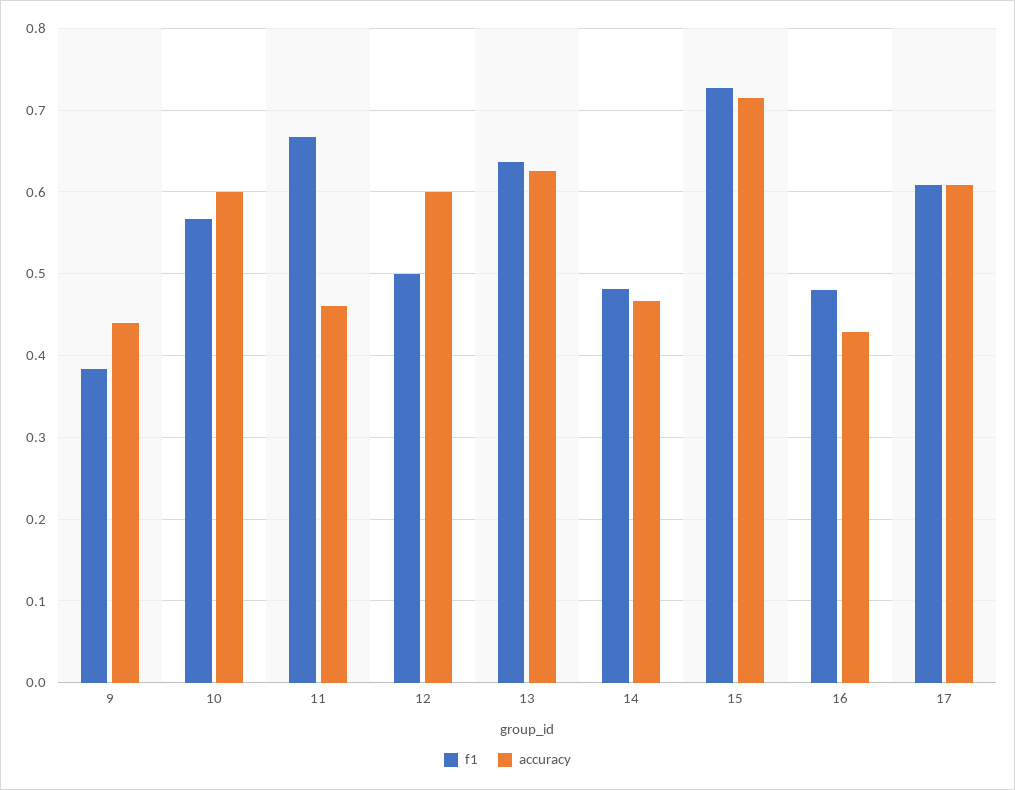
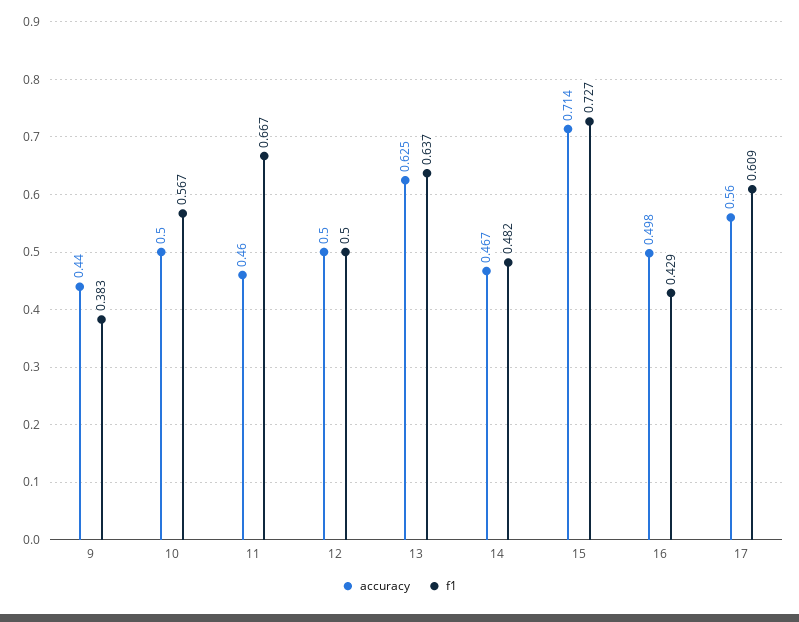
  {
    "f1": {
      "9": 0.383,
      "10": 0.567,
      "11": 0.667,
      "12": 0.5,
      "13": 0.637,
      "14": 0.482,
      "15": 0.727,
-     "16": 0.48,
+     "16": 0.429,
      "17": 0.609
    },
    "accuracy": {
      "9": 0.44,
-     "10": 0.6,
+     "10": 0.5,
      "11": 0.46,
-     "12": 0.6,
+     "12": 0.5,
      "13": 0.625,
      "14": 0.467,
      "15": 0.714,
-     "16": 0.43,
+     "16": 0.498,
-     "17": 0.61
+     "17": 0.56
    }
  }

